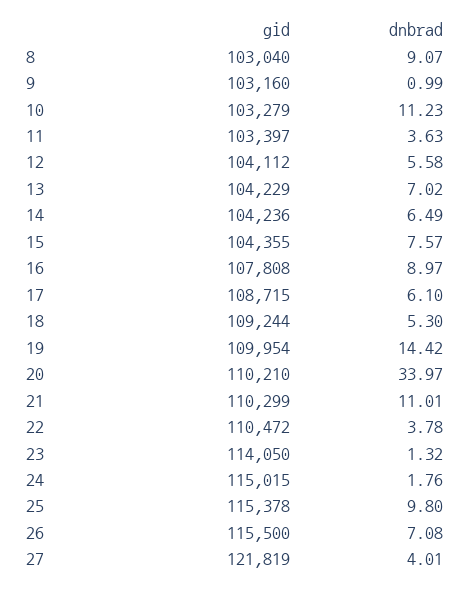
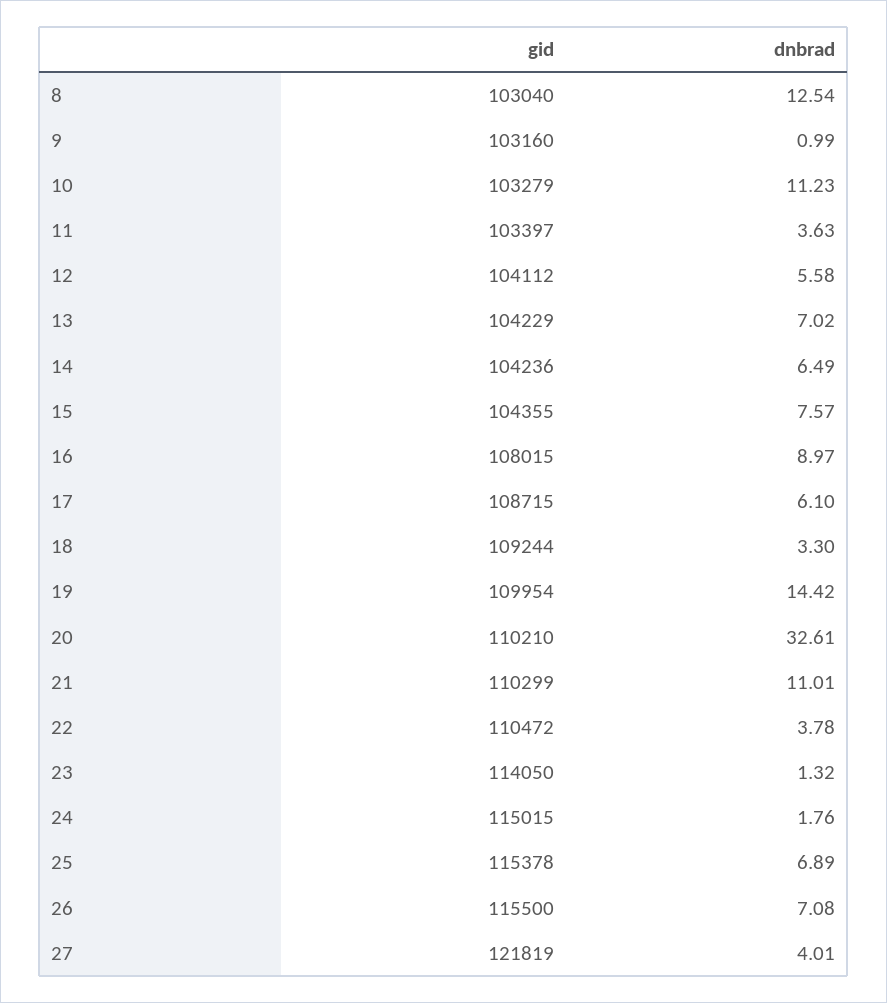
  {
    "gid": {
      "8": 103040,
      "9": 103160,
      "10": 103279,
      "11": 103397,
      "12": 104112,
      "13": 104229,
      "14": 104236,
      "15": 104355,
-     "16": 107808,
+     "16": 108015,
      "17": 108715,
      "18": 109244,
      "19": 109954,
      "20": 110210,
      "21": 110299,
      "22": 110472,
      "23": 114050,
      "24": 115015,
      "25": 115378,
      "26": 115500,
      "27": 121819
    },
    "dnbrad": {
-     "8": 9.07,
+     "8": 12.54,
      "9": 0.99,
      "10": 11.23,
      "11": 3.63,
      "12": 5.58,
      "13": 7.02,
      "14": 6.49,
      "15": 7.57,
      "16": 8.97,
      "17": 6.1,
-     "18": 5.3,
+     "18": 3.3,
      "19": 14.42,
-     "20": 33.97,
+     "20": 32.61,
      "21": 11.01,
      "22": 3.78,
      "23": 1.32,
      "24": 1.76,
-     "25": 9.8,
+     "25": 6.89,
      "26": 7.08,
      "27": 4.01
    }
  }

